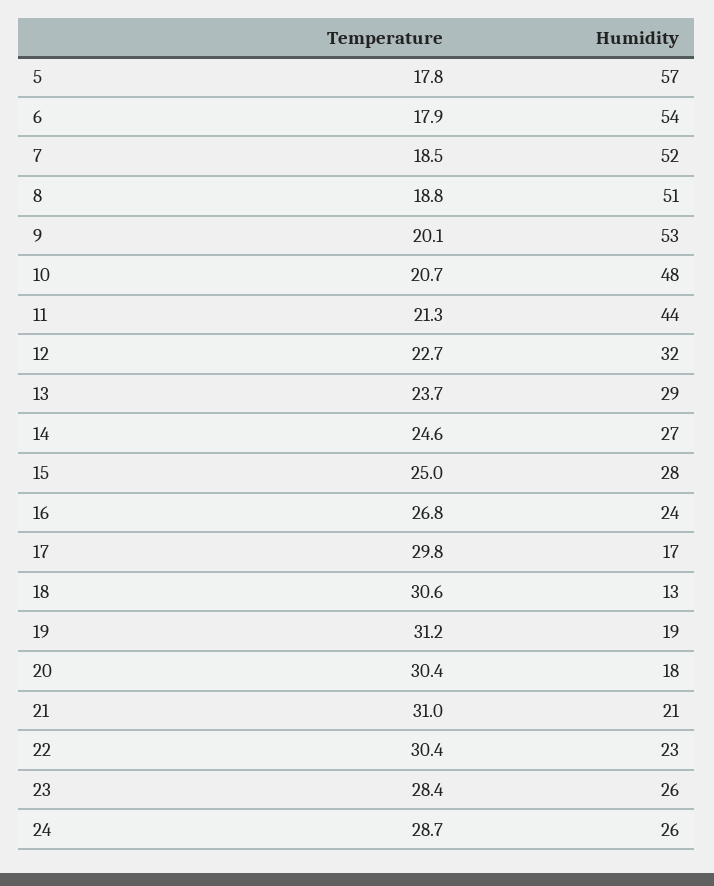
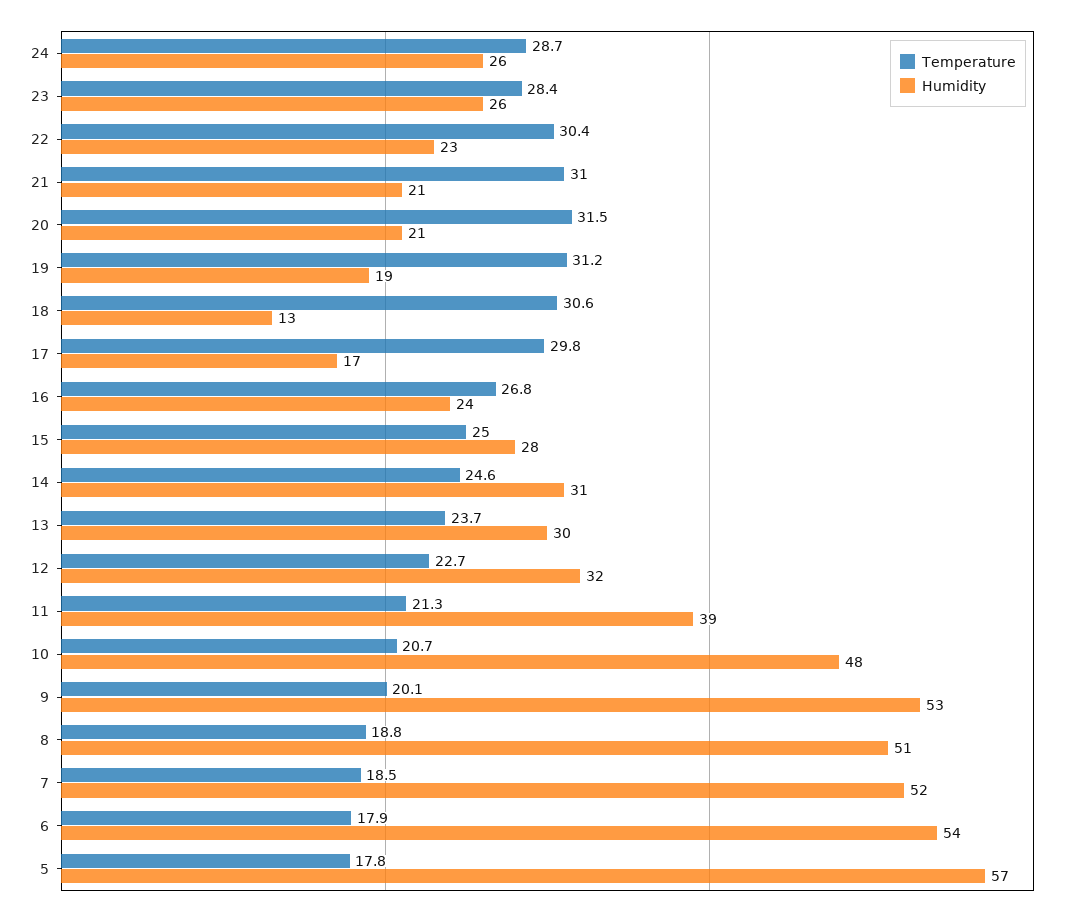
  {
    "Temperature": {
      "5": 17.8,
      "6": 17.9,
      "7": 18.5,
      "8": 18.8,
      "9": 20.1,
      "10": 20.7,
      "11": 21.3,
      "12": 22.7,
      "13": 23.7,
      "14": 24.6,
      "15": 25,
      "16": 26.8,
      "17": 29.8,
      "18": 30.6,
      "19": 31.2,
-     "20": 30.4,
+     "20": 31.5,
      "21": 31,
      "22": 30.4,
      "23": 28.4,
      "24": 28.7
    },
    "Humidity": {
      "5": 57,
      "6": 54,
      "7": 52,
      "8": 51,
      "9": 53,
      "10": 48,
-     "11": 44,
+     "11": 39,
      "12": 32,
-     "13": 29,
+     "13": 30,
-     "14": 27,
+     "14": 31,
      "15": 28,
      "16": 24,
      "17": 17,
      "18": 13,
      "19": 19,
-     "20": 18,
+     "20": 21,
      "21": 21,
      "22": 23,
      "23": 26,
      "24": 26
    }
  }

